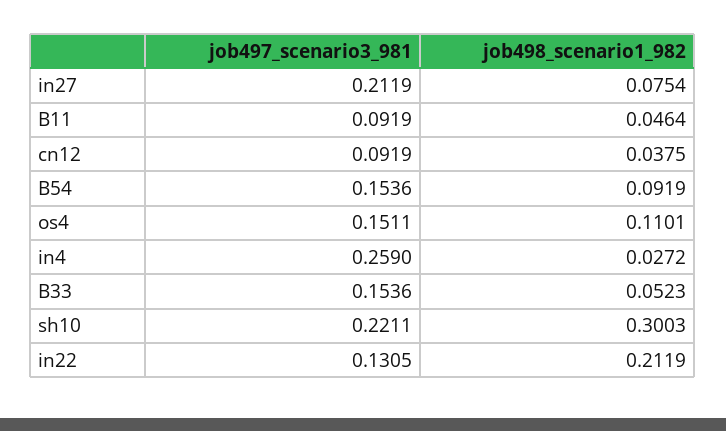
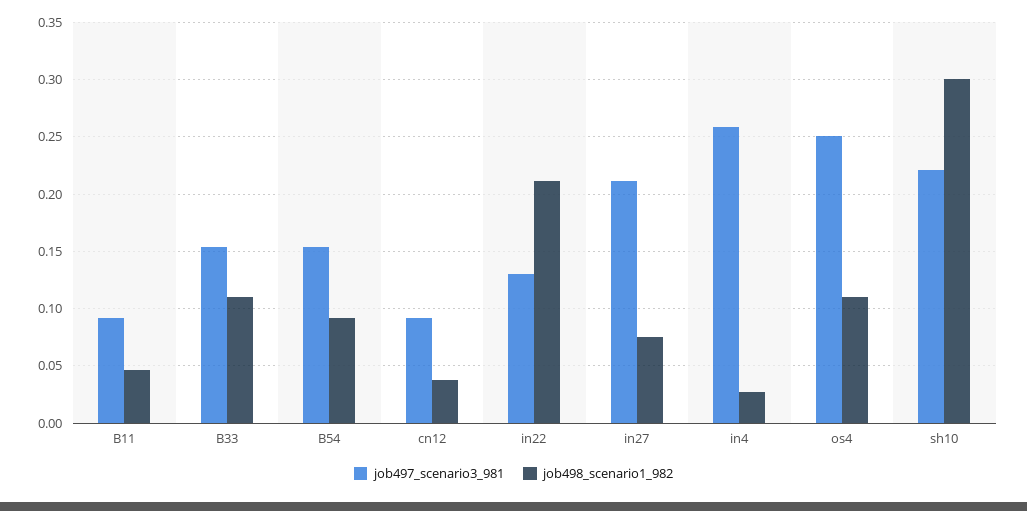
  {
    "job497_scenario3_981": {
      "in27": 0.2119,
      "B11": 0.0919,
      "cn12": 0.0919,
      "B54": 0.1536,
-     "os4": 0.1511,
+     "os4": 0.25,
      "in4": 0.259,
      "B33": 0.1536,
      "sh10": 0.2211,
      "in22": 0.1305
    },
    "job498_scenario1_982": {
      "in27": 0.0754,
      "B11": 0.0464,
      "cn12": 0.0375,
      "B54": 0.0919,
      "os4": 0.1101,
      "in4": 0.0272,
-     "B33": 0.0523,
+     "B33": 0.11,
      "sh10": 0.3003,
      "in22": 0.2119
    }
  }

